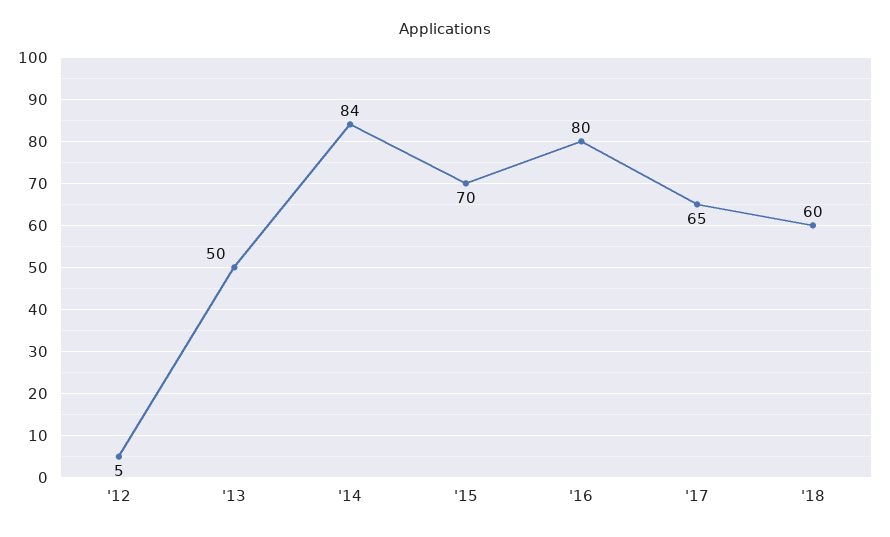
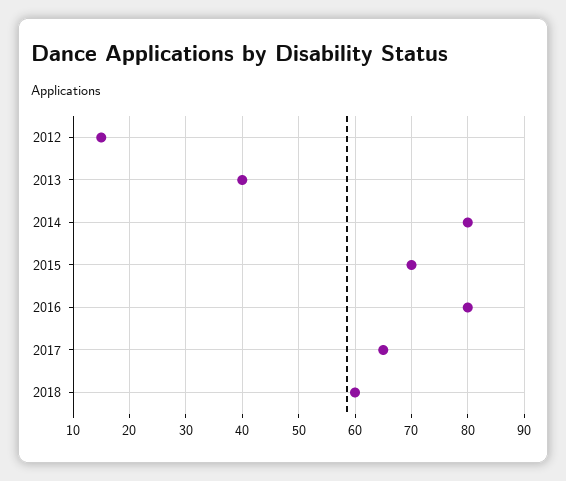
  {
-   "'12": 5,
+   "'12": 15,
-   "'13": 50,
+   "'13": 40,
-   "'14": 84,
+   "'14": 80,
    "'15": 70,
    "'16": 80,
    "'17": 65,
    "'18": 60
  }

